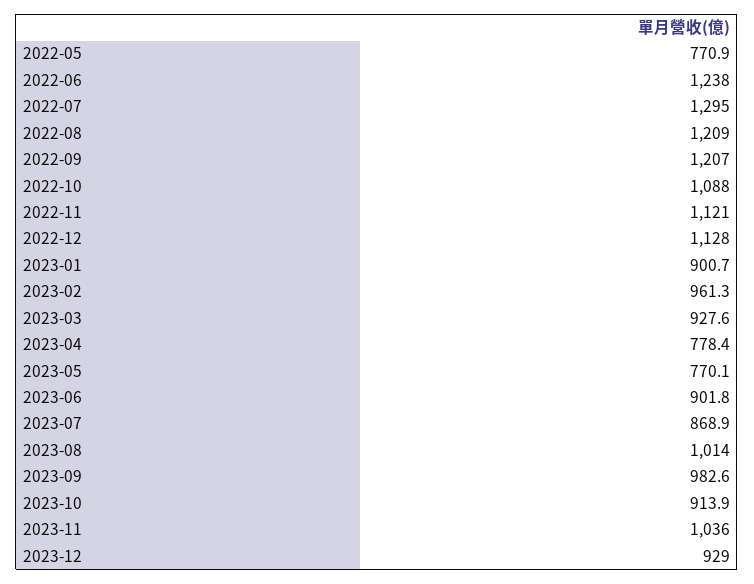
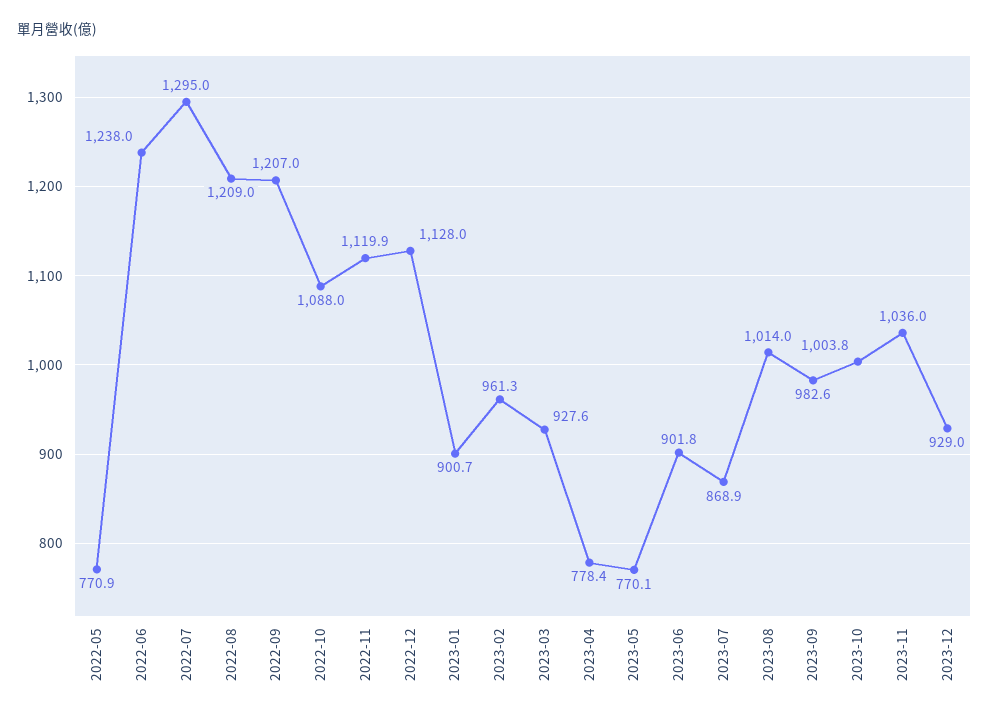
  {
    "2022-05": 770.9,
    "2022-06": 1238,
    "2022-07": 1295,
    "2022-08": 1209,
    "2022-09": 1207,
    "2022-10": 1088,
-   "2022-11": 1121,
+   "2022-11": 1119.9,
    "2022-12": 1128,
    "2023-01": 900.7,
    "2023-02": 961.3,
    "2023-03": 927.6,
    "2023-04": 778.4,
    "2023-05": 770.1,
    "2023-06": 901.8,
    "2023-07": 868.9,
    "2023-08": 1014,
    "2023-09": 982.6,
-   "2023-10": 913.9,
+   "2023-10": 1003.8,
    "2023-11": 1036,
    "2023-12": 929
  }

